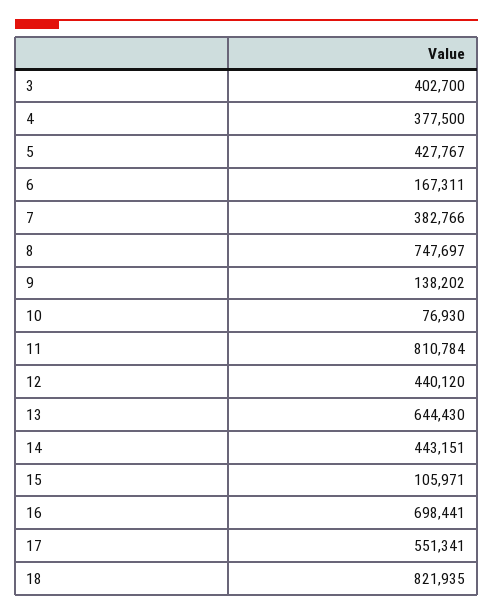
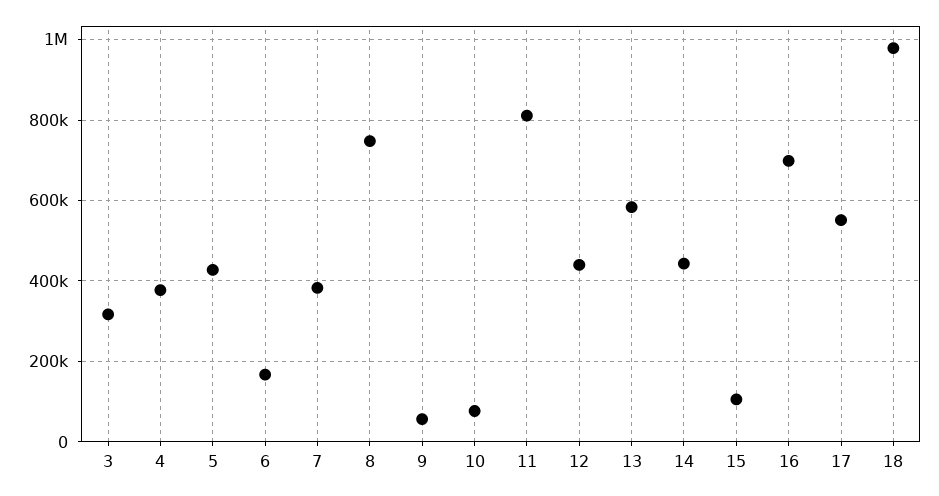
  {
-   "3": 402700,
+   "3": 320000,
    "4": 377500,
    "5": 427767,
    "6": 167311,
    "7": 382766,
    "8": 747697,
-   "9": 138202,
+   "9": 60000,
    "10": 76930,
    "11": 810784,
    "12": 440120,
-   "13": 644430,
+   "13": 580000,
    "14": 443151,
    "15": 105971,
    "16": 698441,
    "17": 551341,
-   "18": 821935
+   "18": 980000
  }

